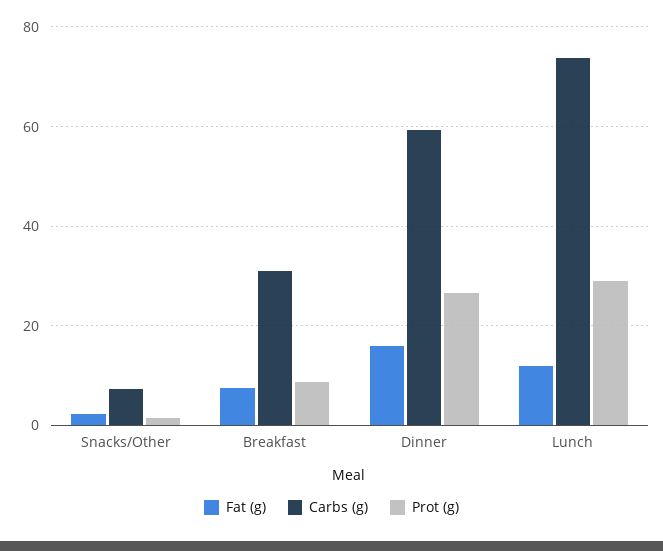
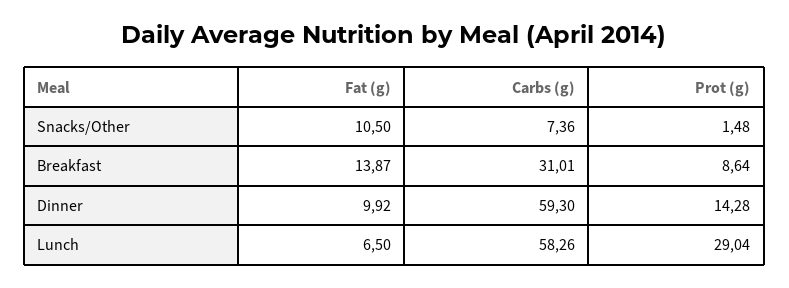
  {
    "Fat (g)": {
-     "Snacks/Other": 2,
+     "Snacks/Other": 10.5,
-     "Breakfast": 8,
+     "Breakfast": 13.87,
-     "Dinner": 16,
+     "Dinner": 9.92,
-     "Lunch": 12
+     "Lunch": 6.5
    },
    "Carbs (g)": {
      "Snacks/Other": 7.36,
      "Breakfast": 31.01,
      "Dinner": 59.3,
-     "Lunch": 74
+     "Lunch": 58.26
    },
    "Prot (g)": {
      "Snacks/Other": 1.48,
      "Breakfast": 8.64,
-     "Dinner": 26,
+     "Dinner": 14.28,
      "Lunch": 29.04
    }
  }

